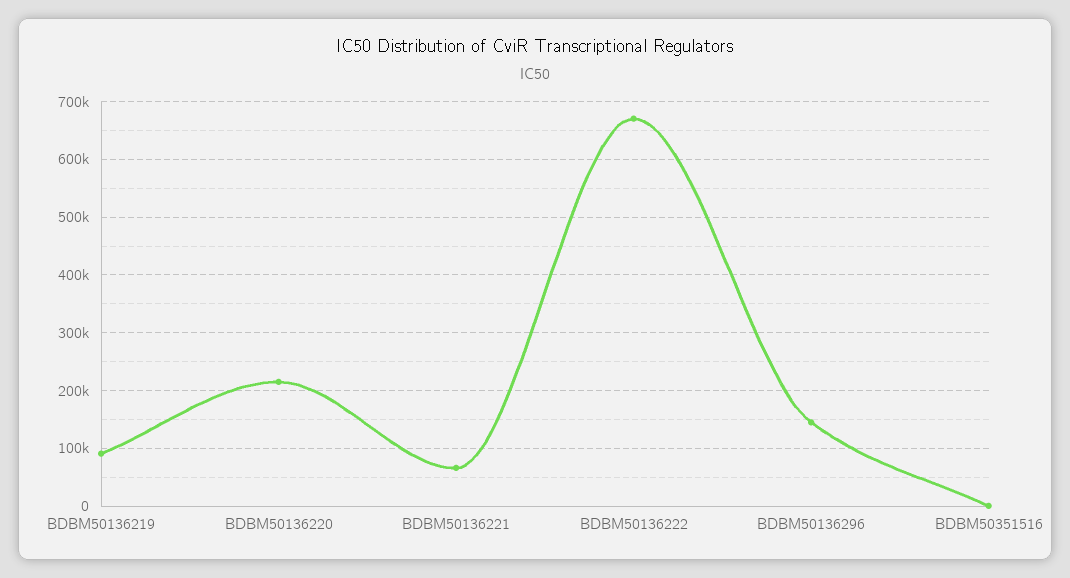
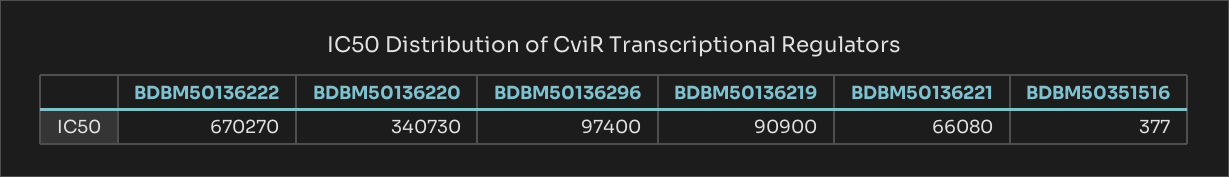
  {
    "BDBM50136219": 90900,
-   "BDBM50136220": 220000,
+   "BDBM50136220": 340730,
    "BDBM50136221": 66080,
    "BDBM50136222": 670270,
-   "BDBM50136296": 140000,
+   "BDBM50136296": 97400,
    "BDBM50351516": 377
  }

